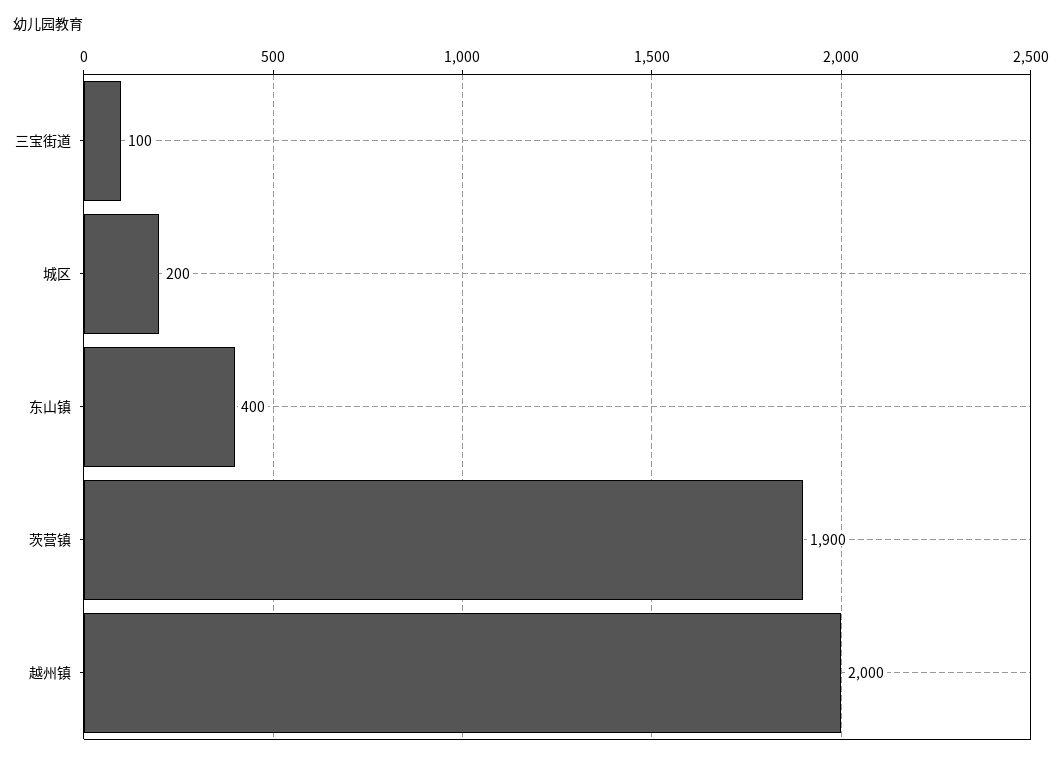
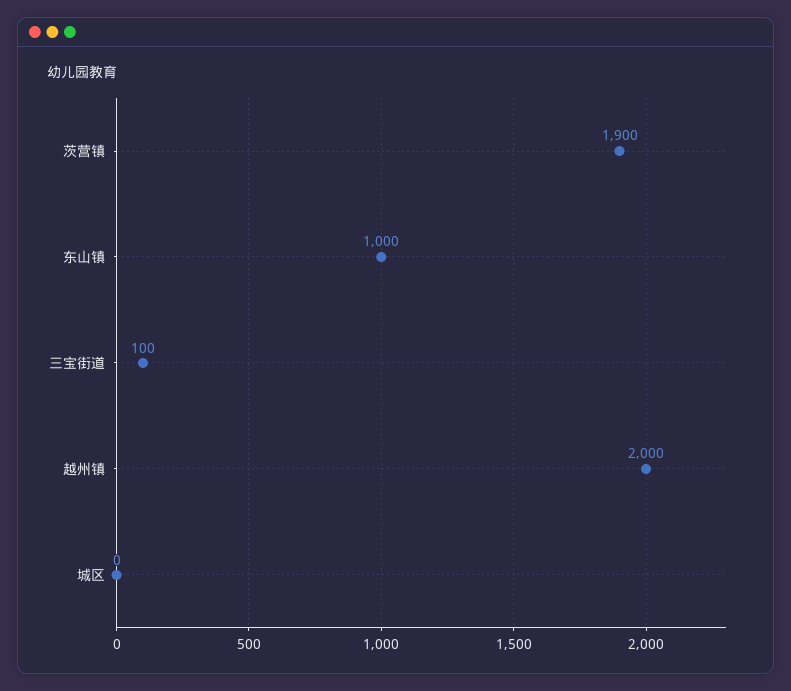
  {
    "三宝街道": 100,
-   "城区": 200,
+   "城区": 0,
-   "东山镇": 400,
+   "东山镇": 1000,
    "茨营镇": 1900,
    "越州镇": 2000
  }

